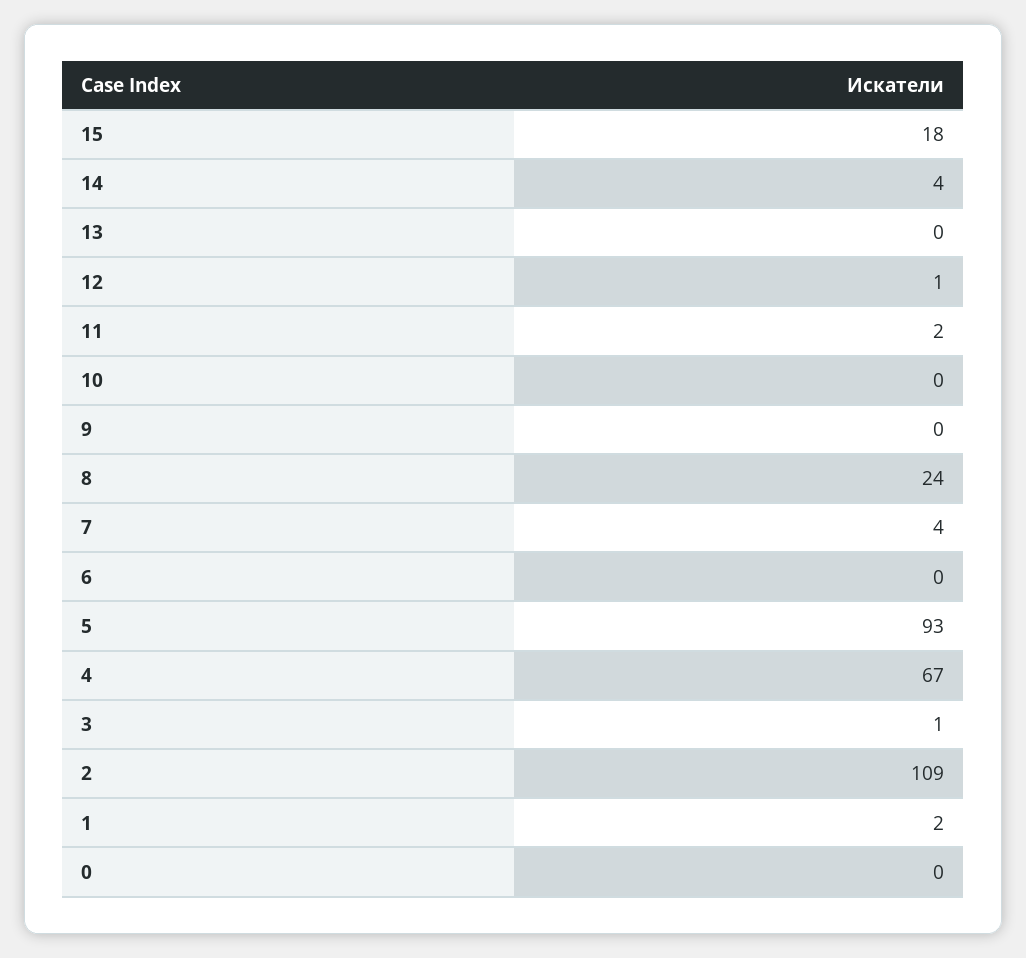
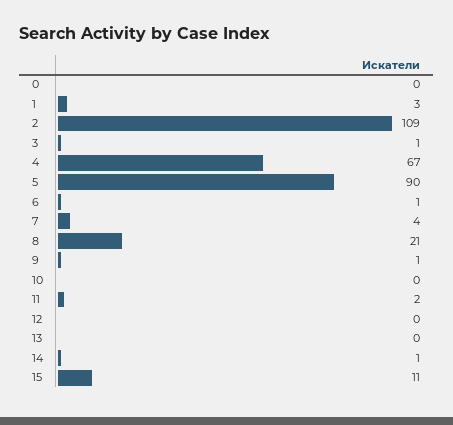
  {
-   "15": 18,
+   "15": 11,
-   "14": 4,
+   "14": 1,
    "13": 0,
-   "12": 1,
+   "12": 0,
    "11": 2,
    "10": 0,
-   "9": 0,
+   "9": 1,
-   "8": 24,
+   "8": 21,
    "7": 4,
-   "6": 0,
+   "6": 1,
-   "5": 93,
+   "5": 90,
    "4": 67,
    "3": 1,
    "2": 109,
-   "1": 2,
+   "1": 3,
    "0": 0
  }

